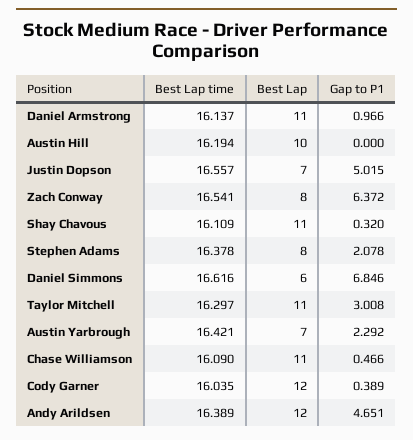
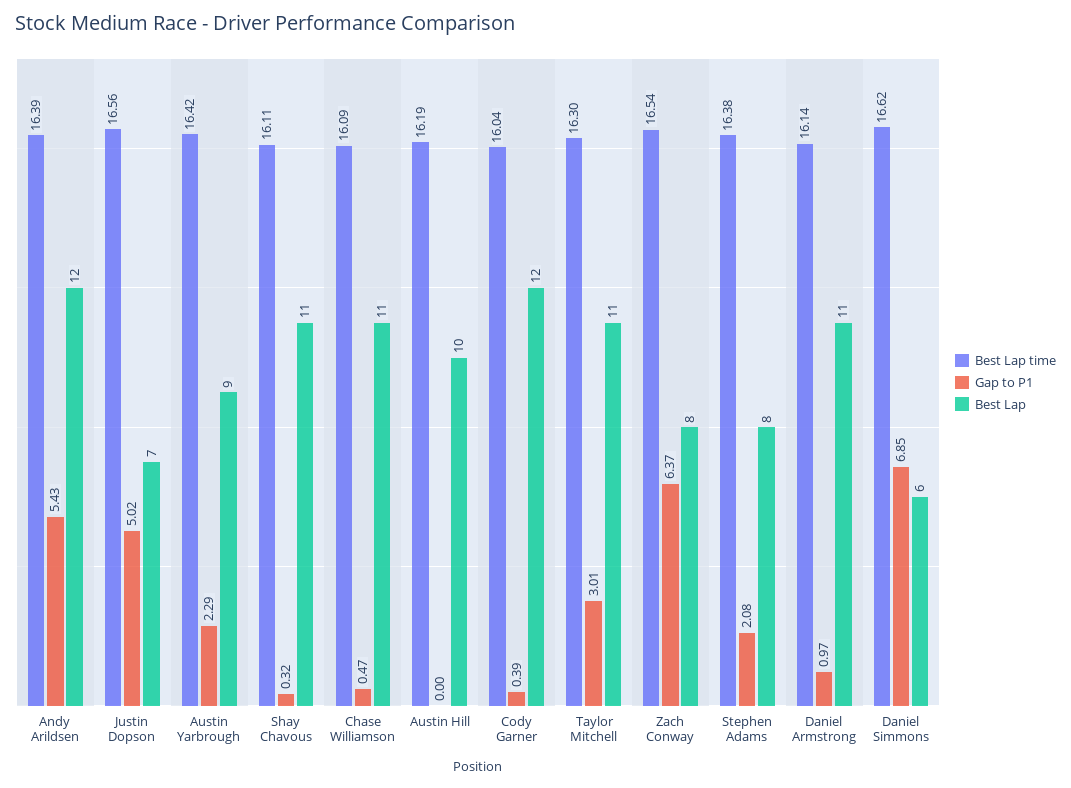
  {
    "Best Lap time": {
      "Daniel Armstrong": 16.137,
      "Austin Hill": 16.194,
      "Justin Dopson": 16.557,
      "Zach Conway": 16.541,
      "Shay Chavous": 16.109,
      "Stephen Adams": 16.378,
      "Daniel Simmons": 16.616,
      "Taylor Mitchell": 16.297,
      "Austin Yarbrough": 16.421,
      "Chase Williamson": 16.09,
      "Cody Garner": 16.035,
      "Andy Arildsen": 16.389
    },
    "Best Lap": {
      "Daniel Armstrong": 11,
      "Austin Hill": 10,
      "Justin Dopson": 7,
      "Zach Conway": 8,
      "Shay Chavous": 11,
      "Stephen Adams": 8,
      "Daniel Simmons": 6,
      "Taylor Mitchell": 11,
-     "Austin Yarbrough": 7,
+     "Austin Yarbrough": 9,
      "Chase Williamson": 11,
      "Cody Garner": 12,
      "Andy Arildsen": 12
    },
    "Gap to P1": {
      "Daniel Armstrong": 0.966,
      "Austin Hill": 0,
      "Justin Dopson": 5.015,
      "Zach Conway": 6.372,
      "Shay Chavous": 0.32,
      "Stephen Adams": 2.078,
      "Daniel Simmons": 6.846,
      "Taylor Mitchell": 3.008,
      "Austin Yarbrough": 2.292,
      "Chase Williamson": 0.466,
      "Cody Garner": 0.389,
-     "Andy Arildsen": 4.651
+     "Andy Arildsen": 5.43
    }
  }

